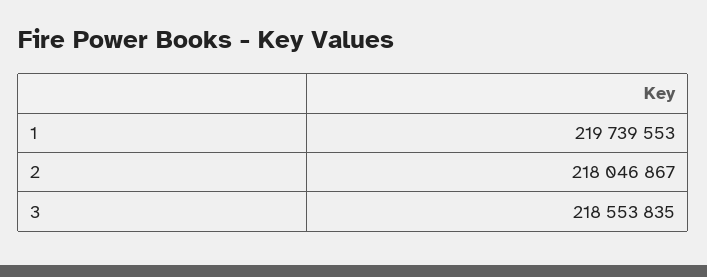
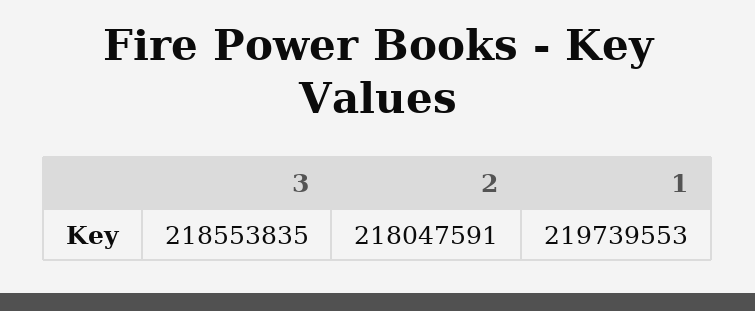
  {
    "1": 219739553,
-   "2": 218046867,
+   "2": 218047591,
    "3": 218553835
  }

